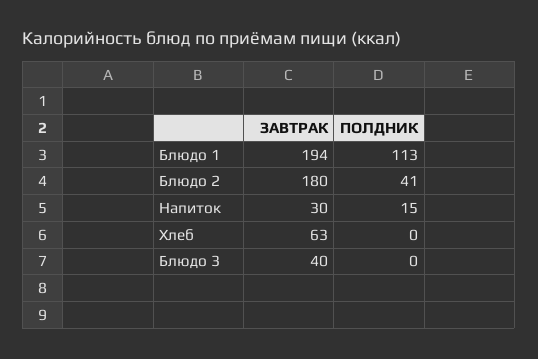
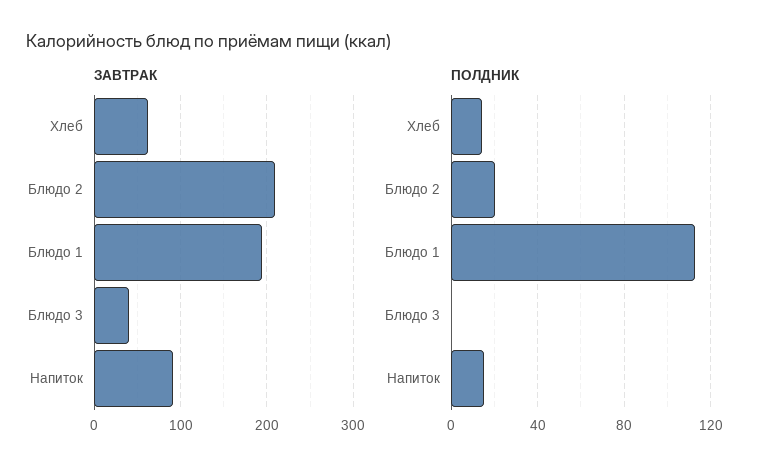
  {
    "ЗАВТРАК": {
      "Блюдо 1": 194,
-     "Блюдо 2": 180,
+     "Блюдо 2": 210,
-     "Напиток": 30,
+     "Напиток": 90,
      "Хлеб": 63,
      "Блюдо 3": 40
    },
    "ПОЛДНИК": {
      "Блюдо 1": 113,
-     "Блюдо 2": 41,
+     "Блюдо 2": 20,
      "Напиток": 15,
-     "Хлеб": 0,
+     "Хлеб": 15,
      "Блюдо 3": 0
    }
  }

